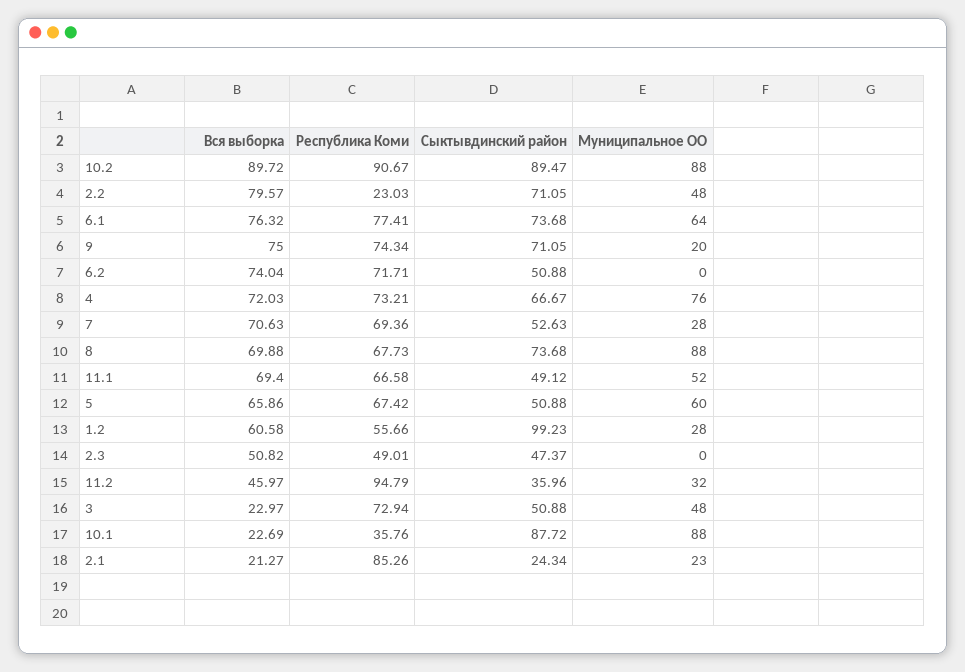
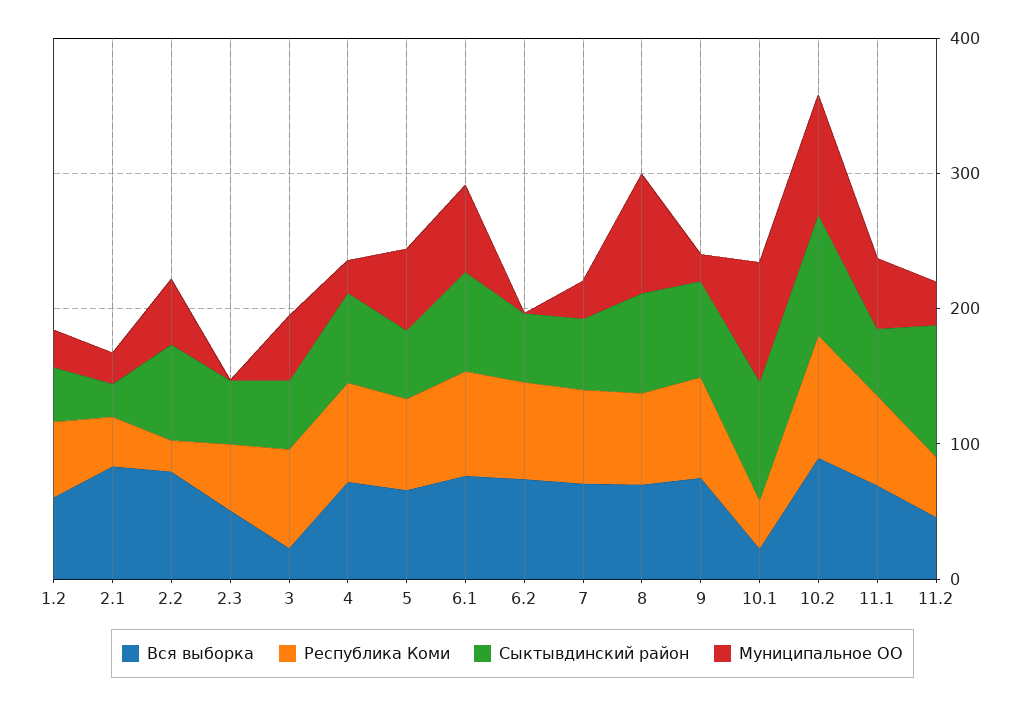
  {
    "Вся выборка": {
      "10.2": 89.72,
      "2.2": 79.57,
      "6.1": 76.32,
      "9": 75,
      "6.2": 74.04,
      "4": 72.03,
      "7": 70.63,
      "8": 69.88,
      "11.1": 69.4,
      "5": 65.86,
      "1.2": 60.58,
      "2.3": 50.82,
      "11.2": 45.97,
      "3": 22.97,
      "10.1": 22.69,
-     "2.1": 21.27
+     "2.1": 80
    },
    "Республика Коми": {
      "10.2": 90.67,
      "2.2": 23.03,
      "6.1": 77.41,
      "9": 74.34,
      "6.2": 71.71,
      "4": 73.21,
      "7": 69.36,
      "8": 67.73,
      "11.1": 66.58,
      "5": 67.42,
      "1.2": 55.66,
      "2.3": 49.01,
-     "11.2": 94.79,
+     "11.2": 40,
      "3": 72.94,
      "10.1": 35.76,
-     "2.1": 85.26
+     "2.1": 40
    },
    "Сыктывдинский район": {
      "10.2": 89.47,
      "2.2": 71.05,
      "6.1": 73.68,
      "9": 71.05,
      "6.2": 50.88,
      "4": 66.67,
      "7": 52.63,
      "8": 73.68,
      "11.1": 49.12,
      "5": 50.88,
-     "1.2": 99.23,
+     "1.2": 40,
      "2.3": 47.37,
-     "11.2": 35.96,
+     "11.2": 100,
      "3": 50.88,
      "10.1": 87.72,
      "2.1": 24.34
    },
    "Муниципальное ОО": {
      "10.2": 88,
      "2.2": 48,
      "6.1": 64,
      "9": 20,
      "6.2": 0,
-     "4": 76,
+     "4": 20,
      "7": 28,
      "8": 88,
      "11.1": 52,
      "5": 60,
      "1.2": 28,
      "2.3": 0,
      "11.2": 32,
      "3": 48,
      "10.1": 88,
      "2.1": 23
    }
  }

